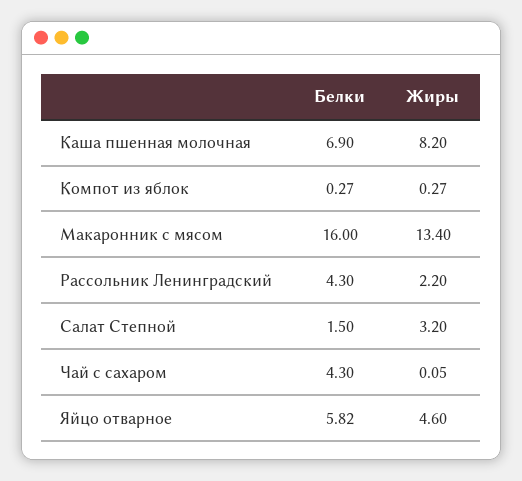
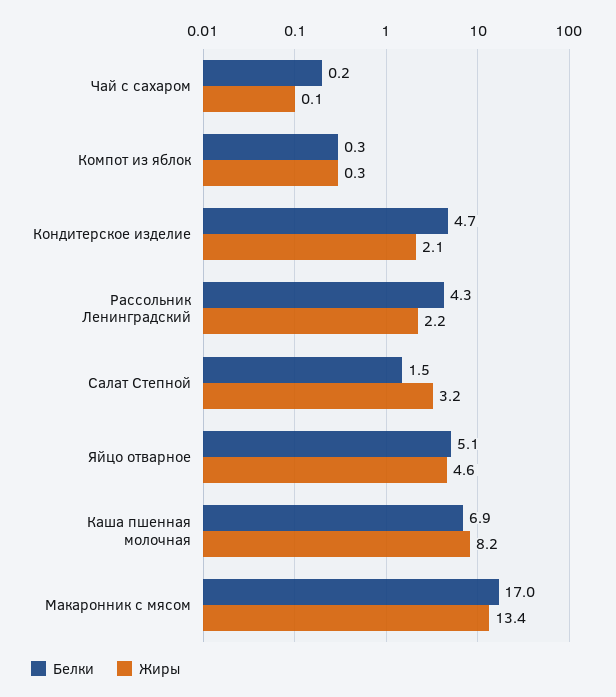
  {
    "Белки": {
      "Каша пшенная молочная": 6.9,
      "Компот из яблок": 0.27,
-     "Макаронник с мясом": 16,
+     "Макаронник с мясом": 17,
      "Рассольник Ленинградский": 4.3,
      "Салат Степной": 1.5,
-     "Чай с сахаром": 4.3,
+     "Чай с сахаром": 0.2,
-     "Яйцо отварное": 5.82
+     "Яйцо отварное": 5.1,
+     "Кондитерское изделие": 4.7
    },
    "Жиры": {
      "Каша пшенная молочная": 8.2,
      "Компот из яблок": 0.27,
      "Макаронник с мясом": 13.4,
      "Рассольник Ленинградский": 2.2,
      "Салат Степной": 3.2,
      "Чай с сахаром": 0.05,
-     "Яйцо отварное": 4.6
+     "Яйцо отварное": 4.6,
+     "Кондитерское изделие": 2.1
    }
  }

